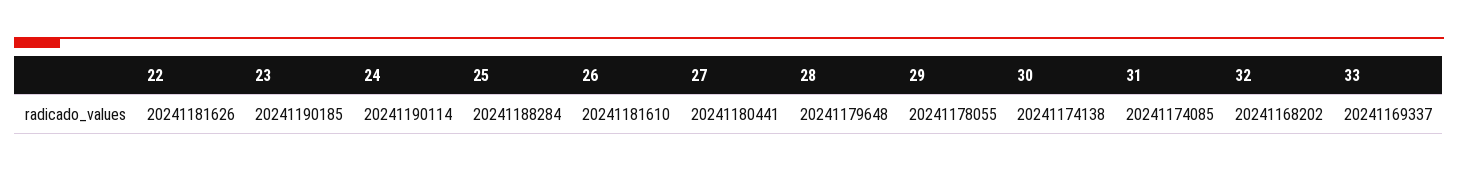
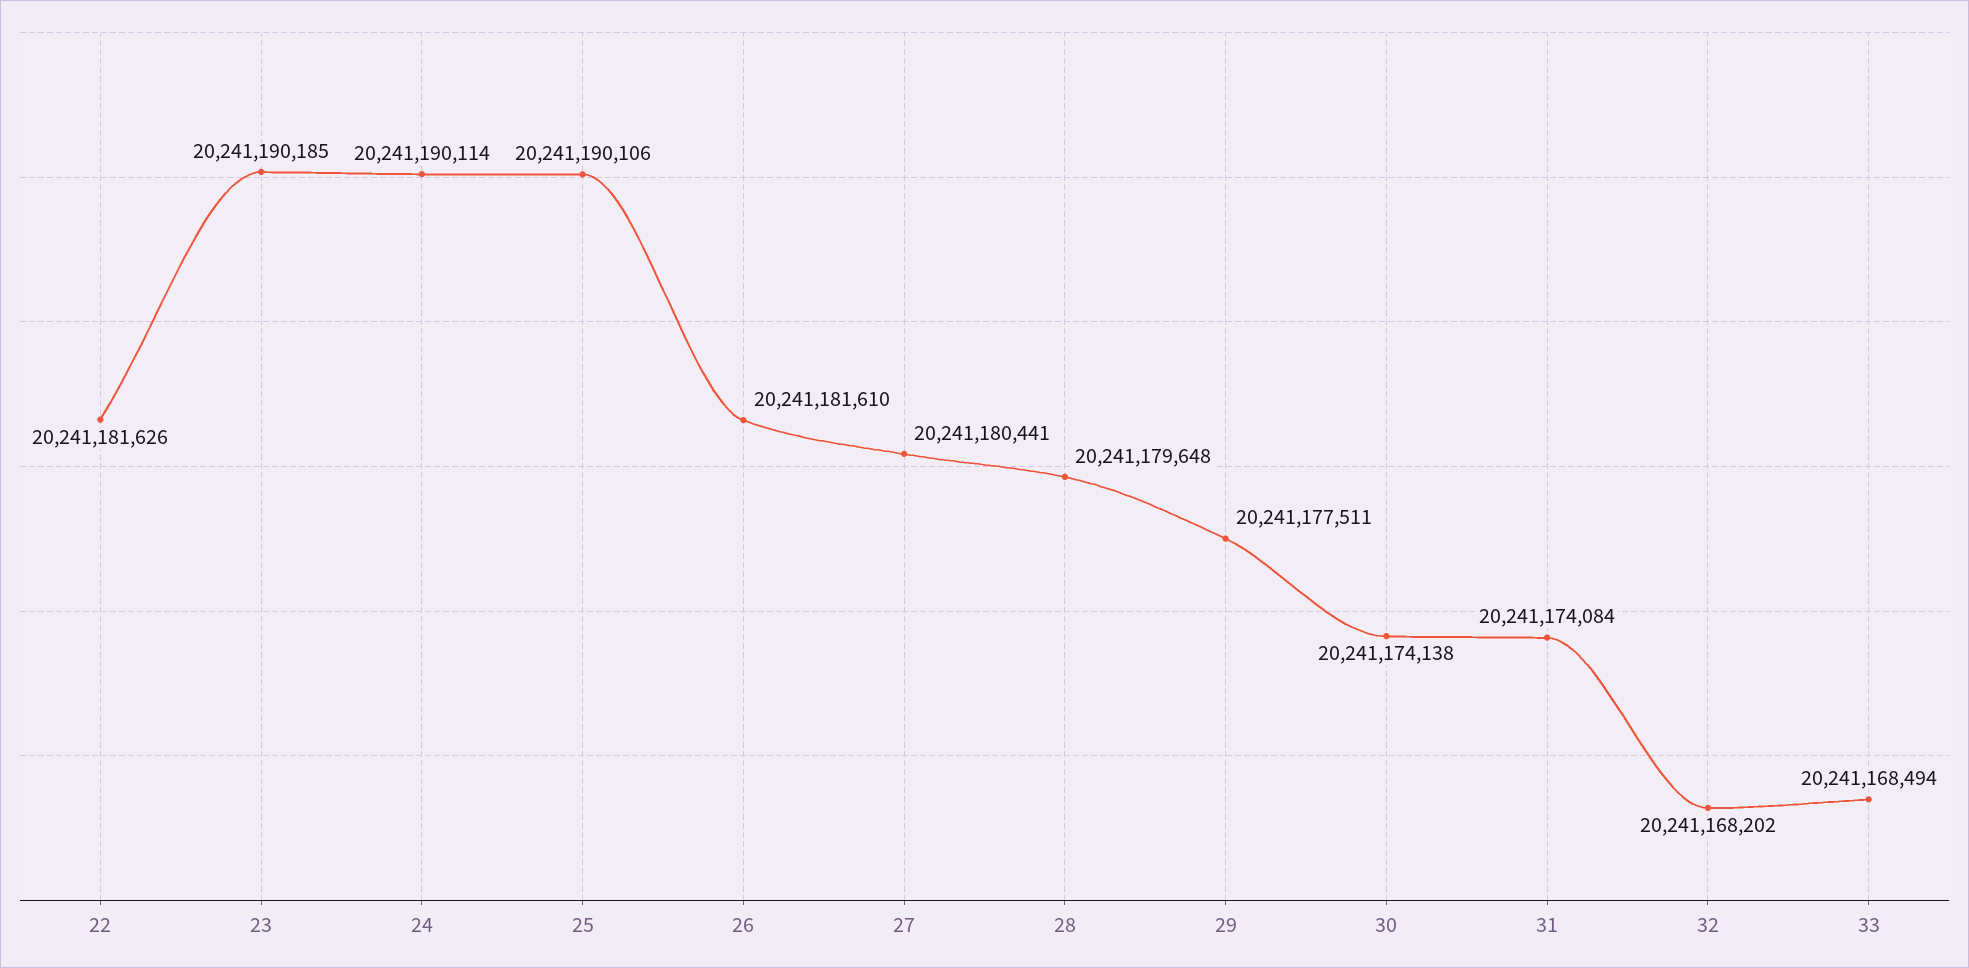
  {
    "22": 20241181626,
    "23": 20241190185,
    "24": 20241190114,
-   "25": 20241188284,
+   "25": 20241190106,
    "26": 20241181610,
    "27": 20241180441,
    "28": 20241179648,
-   "29": 20241178055,
+   "29": 20241177511,
    "30": 20241174138,
-   "31": 20241174085,
+   "31": 20241174084,
    "32": 20241168202,
-   "33": 20241169337
+   "33": 20241168494
  }

